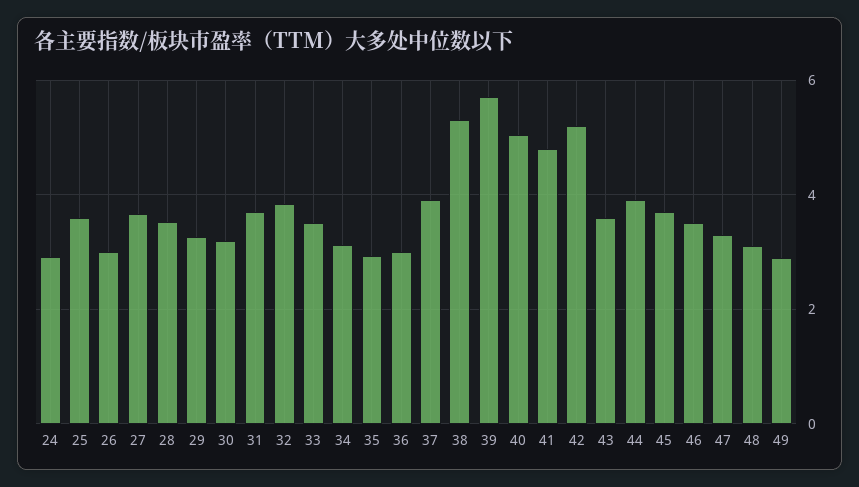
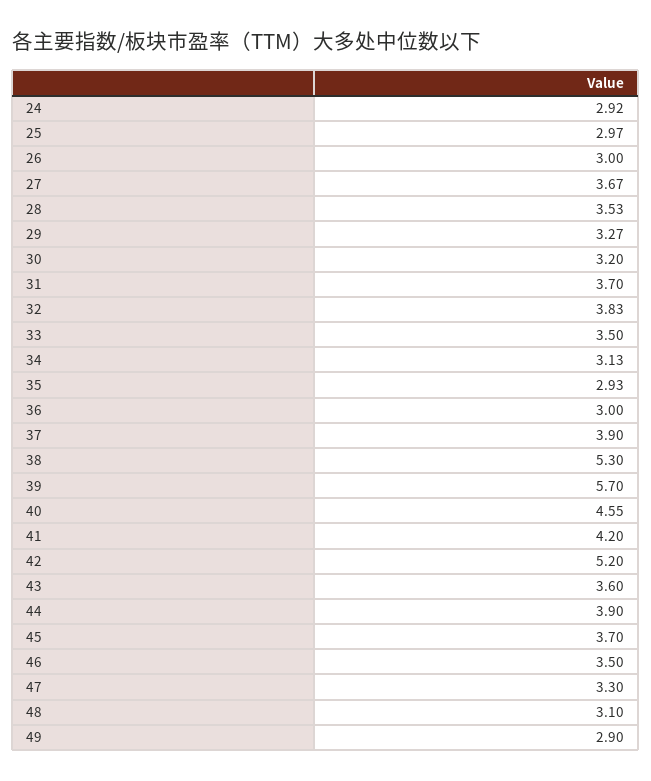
  {
    "24": 2.92,
-   "25": 3.6,
+   "25": 2.97,
    "26": 3,
    "27": 3.67,
    "28": 3.53,
    "29": 3.27,
    "30": 3.2,
    "31": 3.7,
    "32": 3.83,
    "33": 3.5,
    "34": 3.13,
    "35": 2.93,
    "36": 3,
    "37": 3.9,
    "38": 5.3,
    "39": 5.7,
-   "40": 5,
+   "40": 4.55,
-   "41": 4.8,
+   "41": 4.2,
    "42": 5.2,
    "43": 3.6,
    "44": 3.9,
    "45": 3.7,
    "46": 3.5,
    "47": 3.3,
    "48": 3.1,
    "49": 2.9
  }

